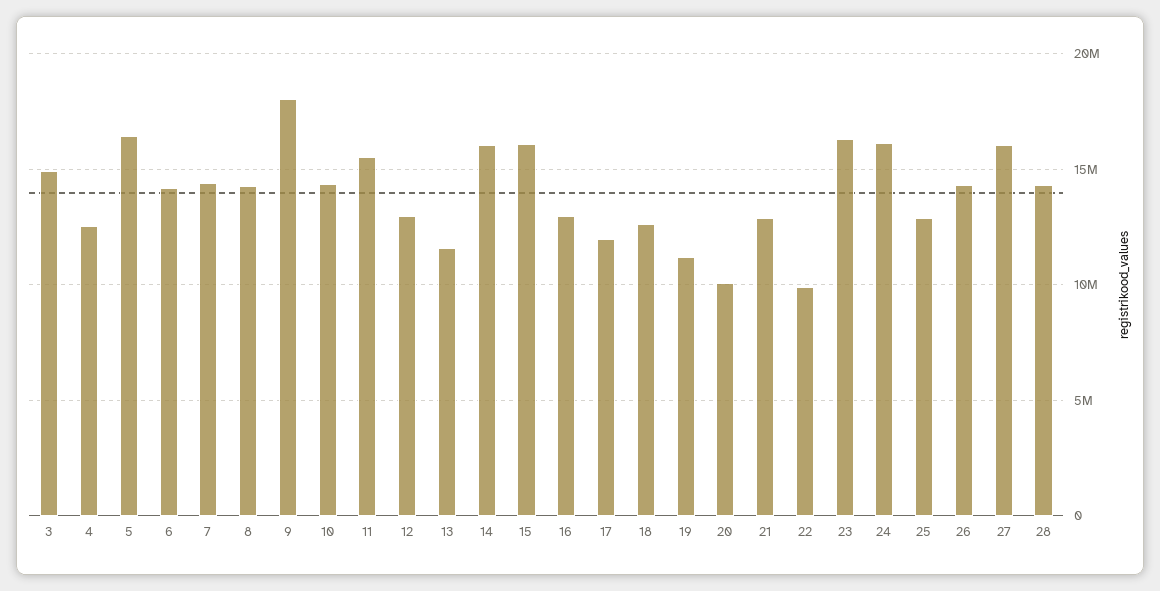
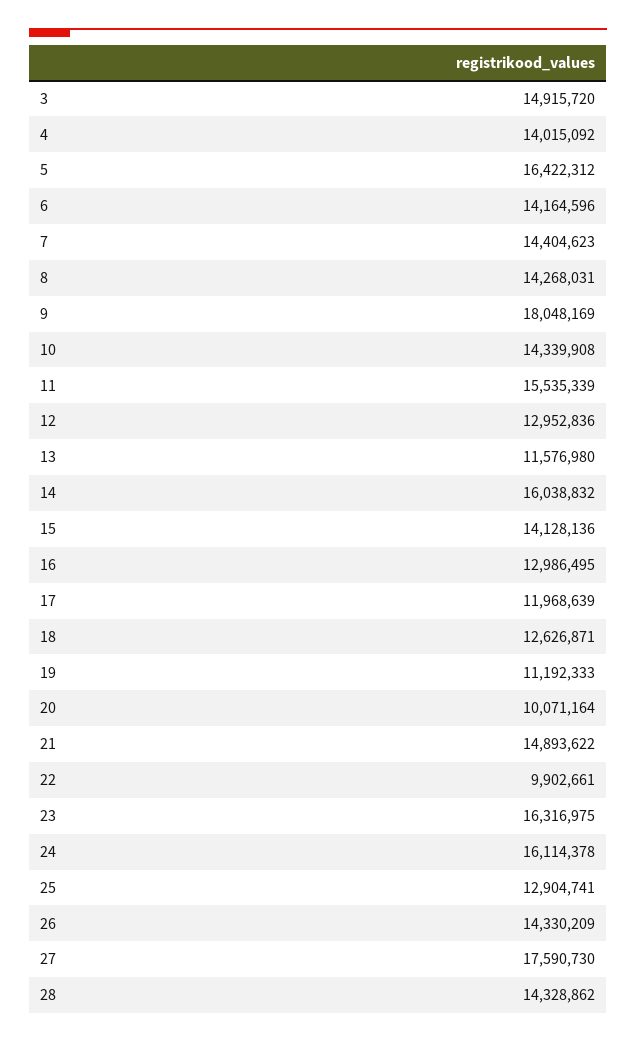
  {
    "3": 14915720,
-   "4": 12500000,
+   "4": 14015092,
    "5": 16422312,
    "6": 14164596,
    "7": 14404623,
    "8": 14268031,
    "9": 18048169,
    "10": 14339908,
    "11": 15535339,
    "12": 12952836,
    "13": 11576980,
    "14": 16038832,
-   "15": 16000000,
+   "15": 14128136,
    "16": 12986495,
    "17": 11968639,
    "18": 12626871,
    "19": 11192333,
    "20": 10071164,
-   "21": 13000000,
+   "21": 14893622,
    "22": 9902661,
    "23": 16316975,
    "24": 16114378,
    "25": 12904741,
    "26": 14330209,
-   "27": 16000000,
+   "27": 17590730,
    "28": 14328862
  }

